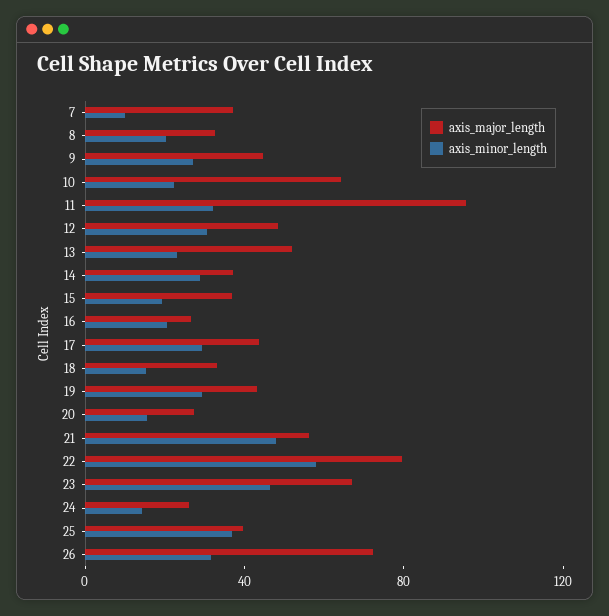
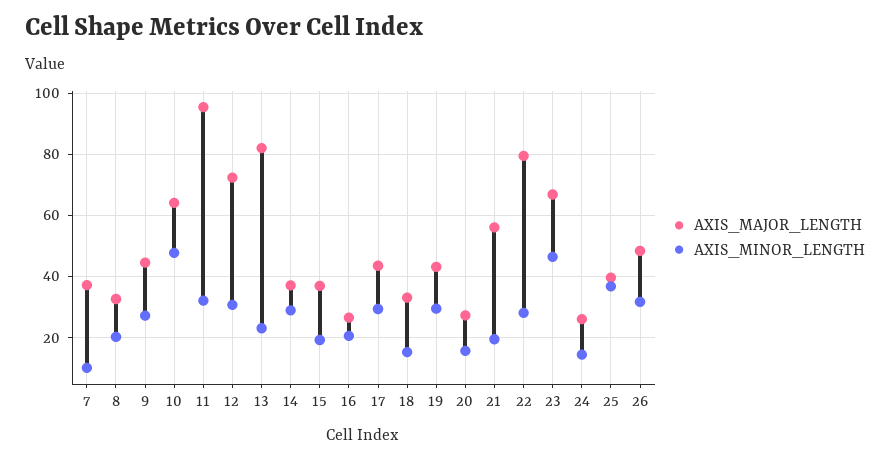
  {
    "axis_major_length": {
      "7": 38,
      "8": 32,
      "9": 44,
      "10": 64,
      "11": 96,
-     "12": 50,
+     "12": 72,
-     "13": 50,
+     "13": 82,
      "14": 38,
      "15": 36,
      "16": 26,
      "17": 44,
      "18": 34,
      "19": 44,
      "20": 28,
      "21": 56,
      "22": 80,
      "23": 66,
      "24": 26,
      "25": 40,
-     "26": 70
+     "26": 48
    },
    "axis_minor_length": {
      "7": 10,
      "8": 20,
      "9": 28,
-     "10": 20,
+     "10": 48,
      "11": 32,
      "12": 30,
      "13": 24,
      "14": 28,
      "15": 20,
      "16": 20,
      "17": 30,
      "18": 16,
      "19": 30,
      "20": 16,
-     "21": 50,
+     "21": 20,
-     "22": 60,
+     "22": 28,
      "23": 46,
      "24": 14,
      "25": 36,
      "26": 32
    }
  }

